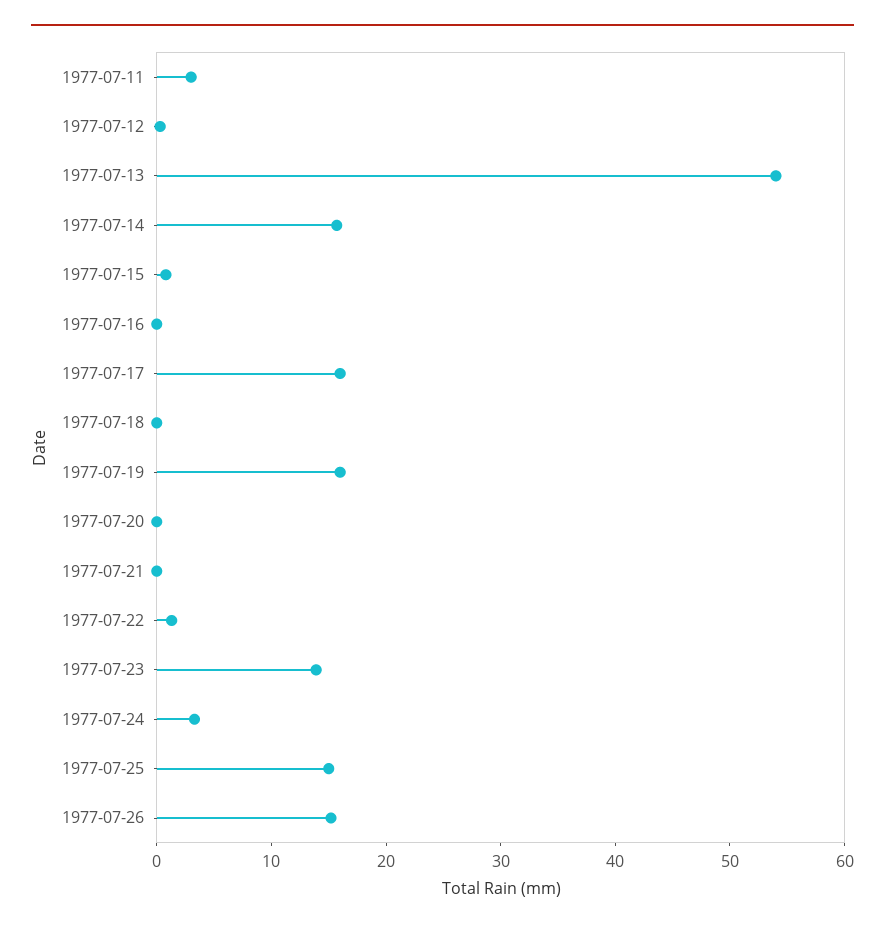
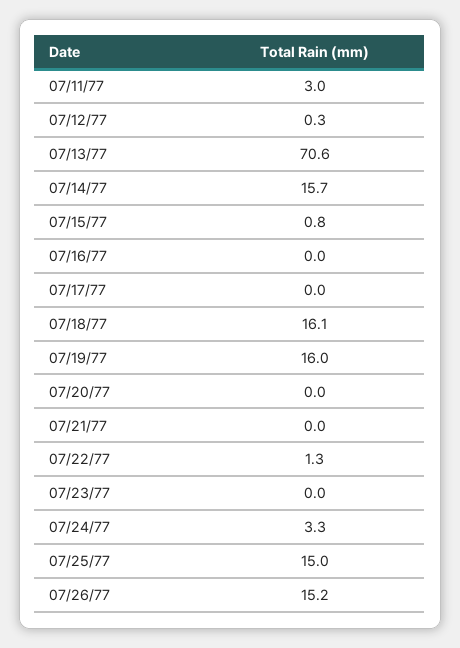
  {
    "1977-07-11": 3,
    "1977-07-12": 0.3,
-   "1977-07-13": 54,
+   "1977-07-13": 70.6,
    "1977-07-14": 15.7,
    "1977-07-15": 0.8,
    "1977-07-16": 0,
-   "1977-07-17": 16,
+   "1977-07-17": 0,
-   "1977-07-18": 0,
+   "1977-07-18": 16.1,
    "1977-07-19": 16,
    "1977-07-20": 0,
    "1977-07-21": 0,
    "1977-07-22": 1.3,
-   "1977-07-23": 14,
+   "1977-07-23": 0,
    "1977-07-24": 3.3,
    "1977-07-25": 15,
    "1977-07-26": 15.2
  }

